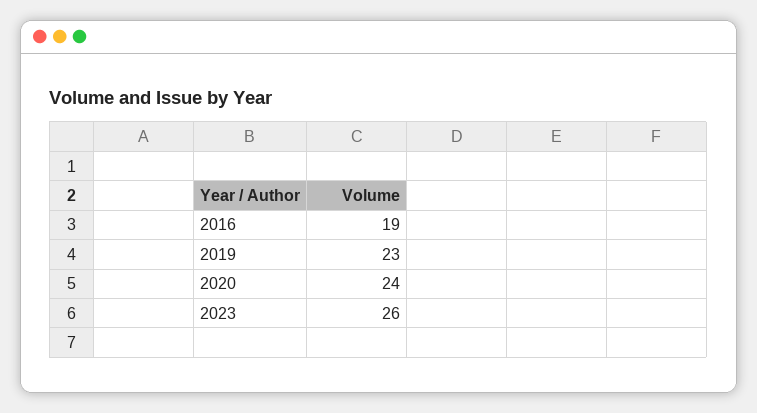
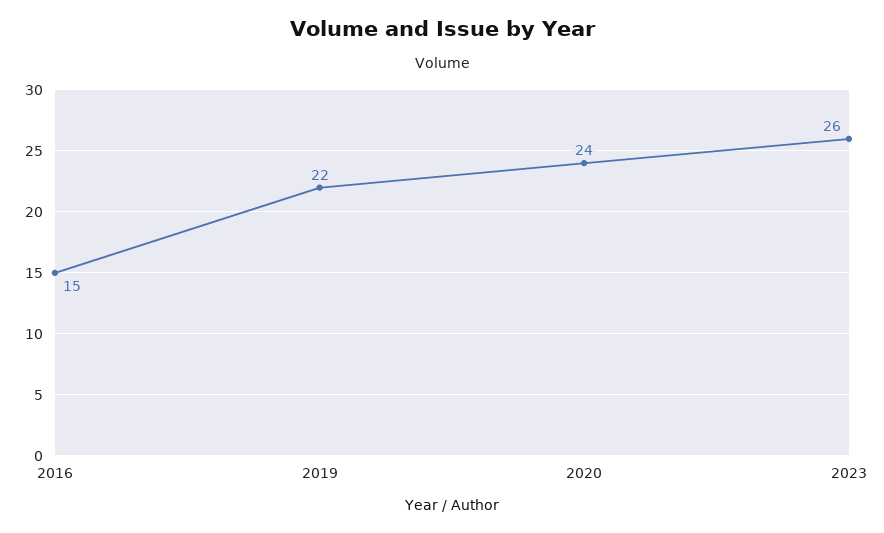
  {
-   "2016": 19,
+   "2016": 15,
-   "2019": 23,
+   "2019": 22,
    "2020": 24,
    "2023": 26
  }

